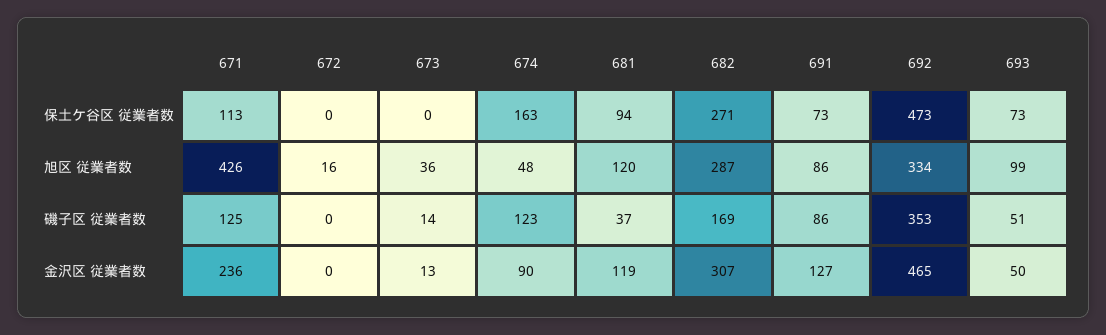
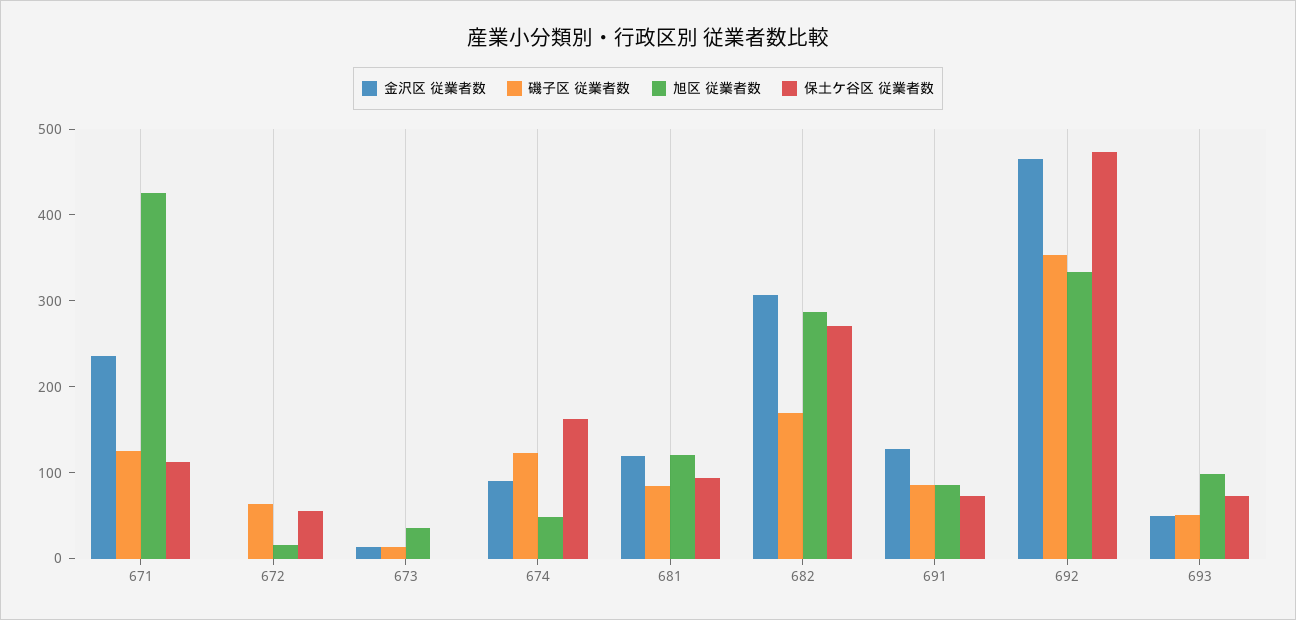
  {
    "保土ケ谷区 従業者数": {
      "671": 113,
-     "672": 0,
+     "672": 60,
      "673": 0,
      "674": 163,
      "681": 94,
      "682": 271,
      "691": 73,
      "692": 473,
      "693": 73
    },
    "旭区 従業者数": {
      "671": 426,
      "672": 16,
      "673": 36,
      "674": 48,
      "681": 120,
      "682": 287,
      "691": 86,
      "692": 334,
      "693": 99
    },
    "磯子区 従業者数": {
      "671": 125,
-     "672": 0,
+     "672": 60,
      "673": 14,
      "674": 123,
-     "681": 37,
+     "681": 80,
      "682": 169,
      "691": 86,
      "692": 353,
      "693": 51
    },
    "金沢区 従業者数": {
      "671": 236,
      "672": 0,
      "673": 13,
      "674": 90,
      "681": 119,
      "682": 307,
      "691": 127,
      "692": 465,
      "693": 50
    }
  }

